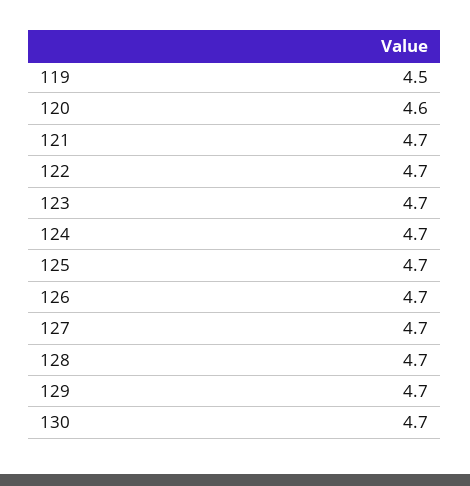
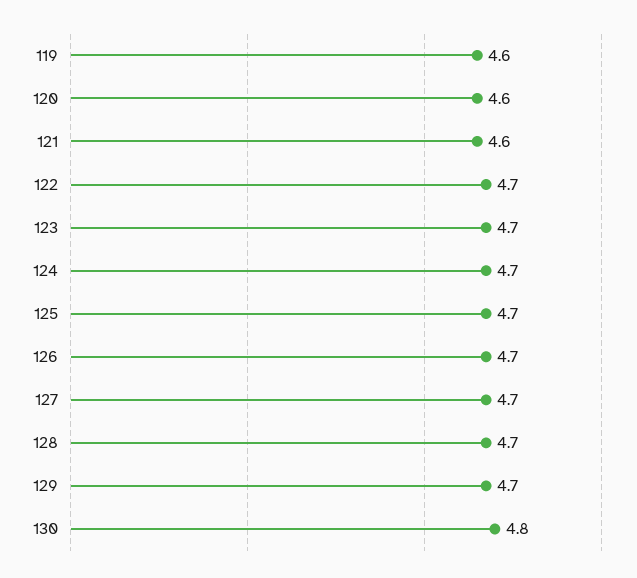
  {
-   "119": 4.5,
+   "119": 4.6,
    "120": 4.6,
-   "121": 4.7,
+   "121": 4.6,
    "122": 4.7,
    "123": 4.7,
    "124": 4.7,
    "125": 4.7,
    "126": 4.7,
    "127": 4.7,
    "128": 4.7,
    "129": 4.7,
-   "130": 4.7
+   "130": 4.8
  }

